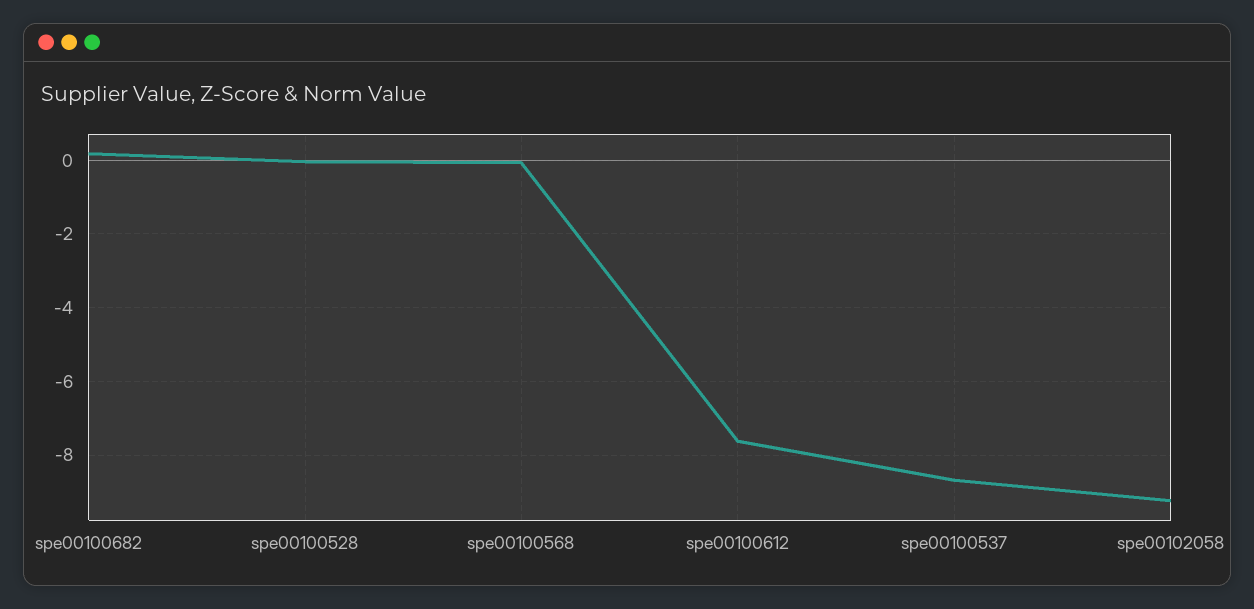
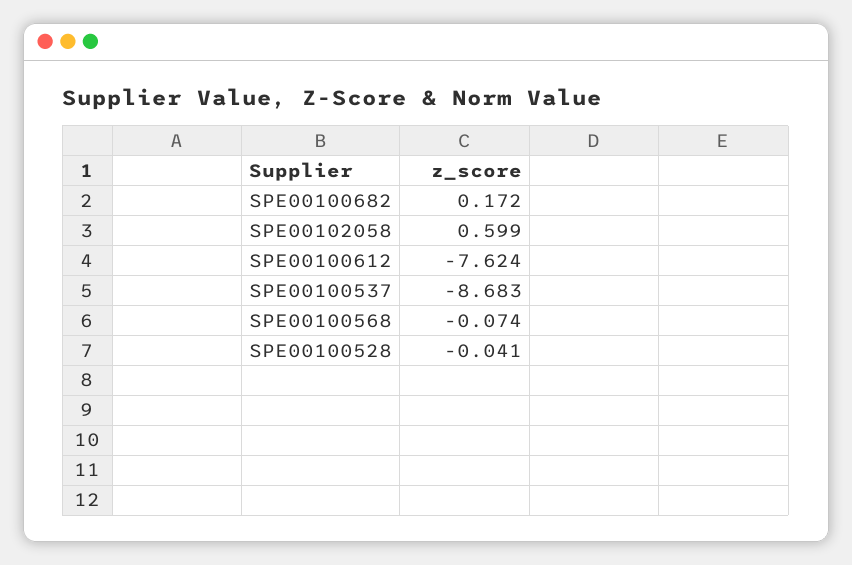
  {
    "spe00100682": 0.172,
    "spe00100528": -0.041,
    "spe00100568": -0.074,
    "spe00100612": -7.624,
    "spe00100537": -8.683,
-   "spe00102058": -9.2
+   "spe00102058": 0.599
  }

